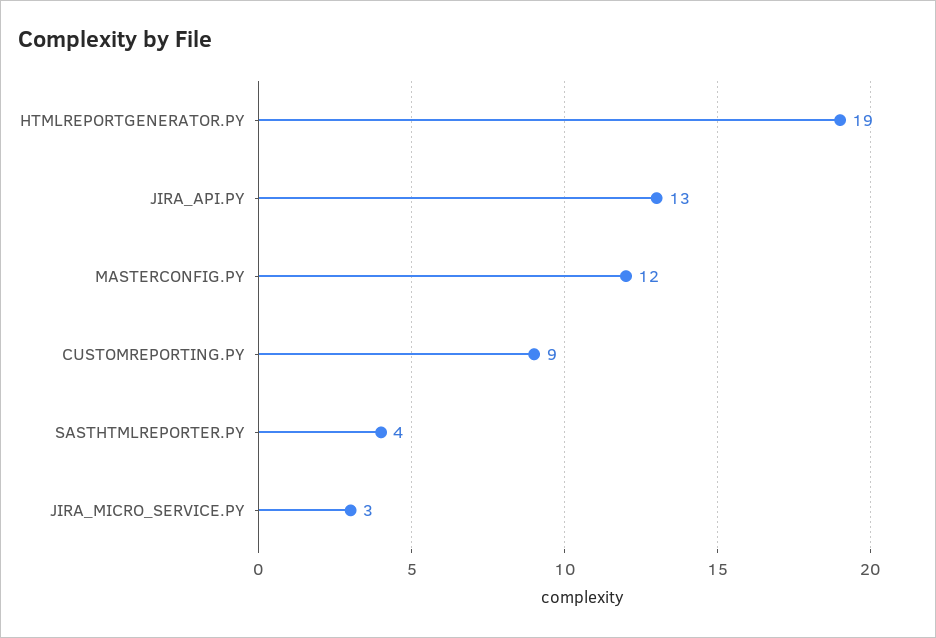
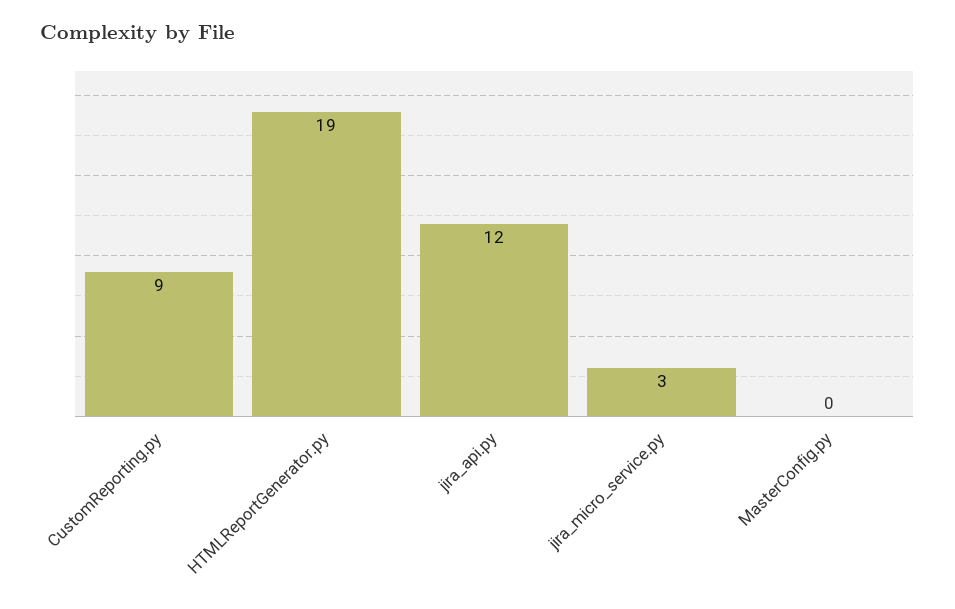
  {
    "HTMLREPORTGENERATOR.PY": 19,
-   "JIRA_API.PY": 13,
+   "JIRA_API.PY": 12,
-   "MASTERCONFIG.PY": 12,
+   "MASTERCONFIG.PY": 0,
    "CUSTOMREPORTING.PY": 9,
-   "SASTHTMLREPORTER.PY": 4,
    "JIRA_MICRO_SERVICE.PY": 3
  }

